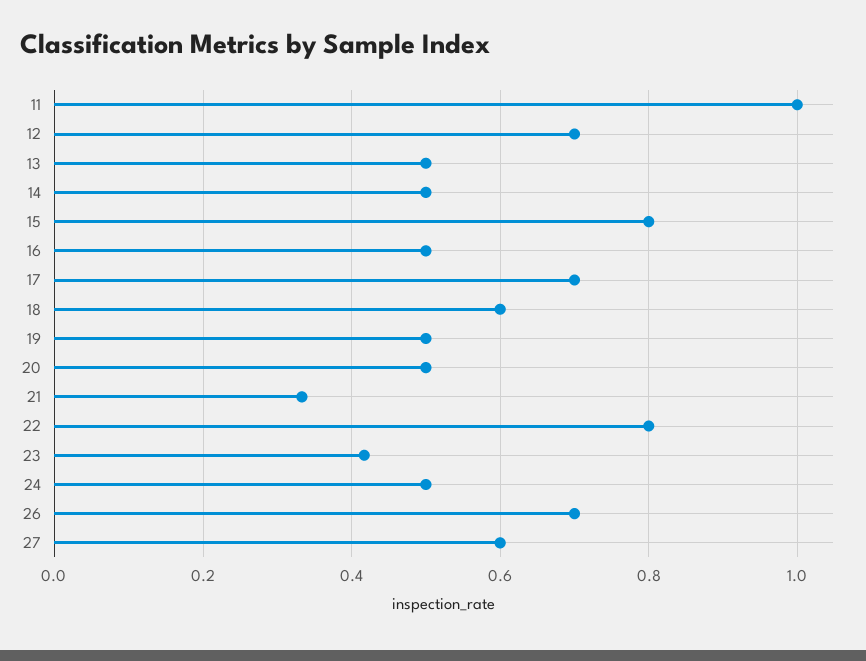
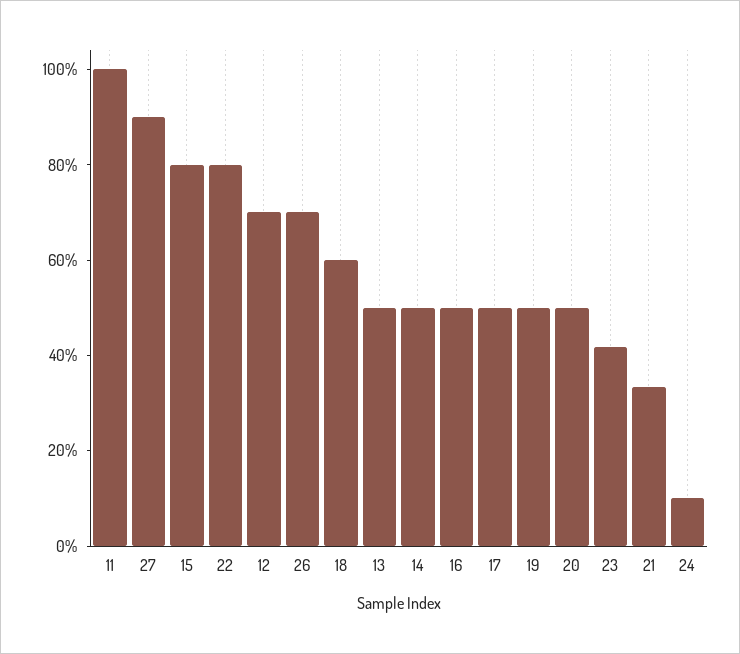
  {
    "11": 1,
    "12": 0.7,
    "13": 0.5,
    "14": 0.5,
    "15": 0.8,
    "16": 0.5,
-   "17": 0.7,
+   "17": 0.5,
    "18": 0.6,
    "19": 0.5,
    "20": 0.5,
    "21": 0.34,
    "22": 0.8,
    "23": 0.42,
-   "24": 0.5,
+   "24": 0.1,
    "26": 0.7,
-   "27": 0.6
+   "27": 0.9
  }

